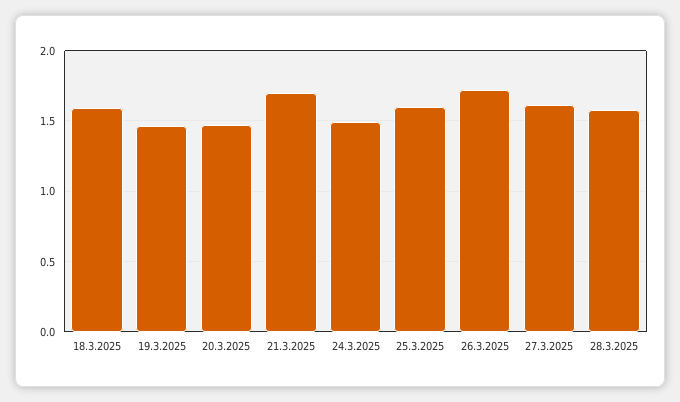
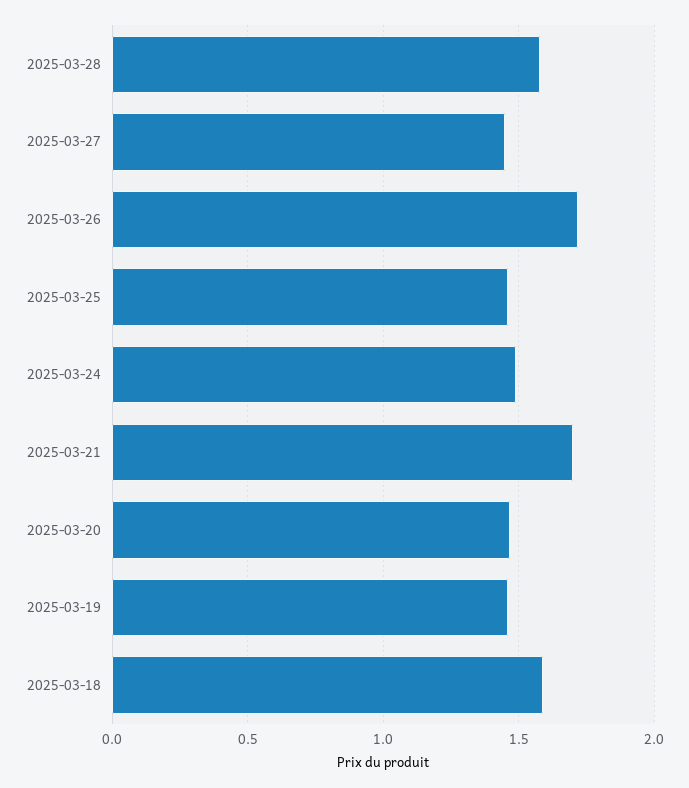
  {
    "18.3.2025": 1.6,
    "19.3.2025": 1.45,
    "20.3.2025": 1.45,
    "21.3.2025": 1.7,
    "24.3.2025": 1.5,
-   "25.3.2025": 1.6,
+   "25.3.2025": 1.45,
    "26.3.2025": 1.7,
-   "27.3.2025": 1.6,
+   "27.3.2025": 1.45,
    "28.3.2025": 1.6
  }

